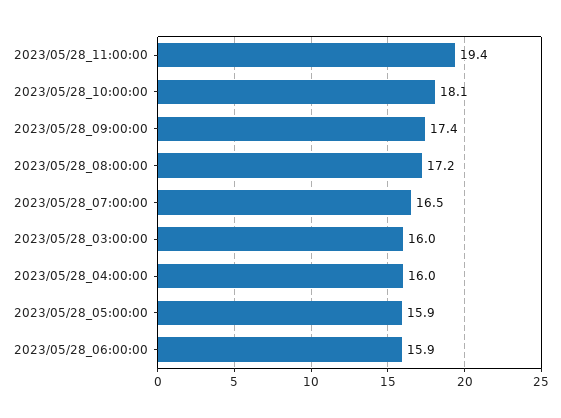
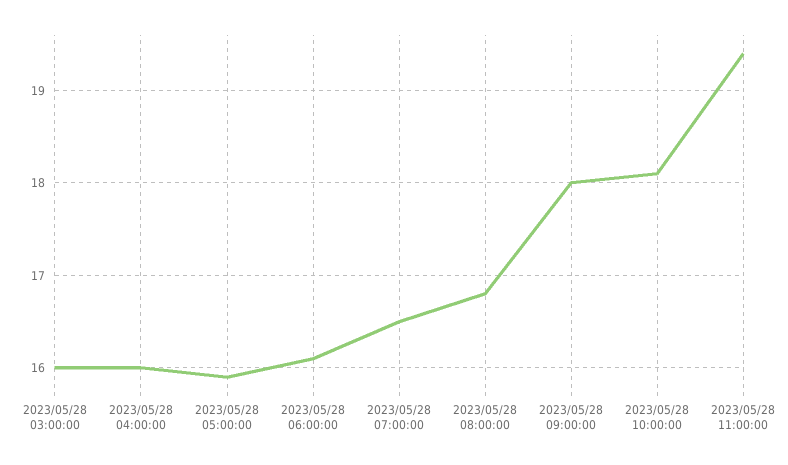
  {
    "2023/05/28_11:00:00": 19.4,
    "2023/05/28_10:00:00": 18.1,
-   "2023/05/28_09:00:00": 17.4,
+   "2023/05/28_09:00:00": 18,
-   "2023/05/28_08:00:00": 17.2,
+   "2023/05/28_08:00:00": 16.8,
    "2023/05/28_07:00:00": 16.5,
    "2023/05/28_03:00:00": 16,
    "2023/05/28_04:00:00": 16,
    "2023/05/28_05:00:00": 15.9,
-   "2023/05/28_06:00:00": 15.9
+   "2023/05/28_06:00:00": 16.1
  }

